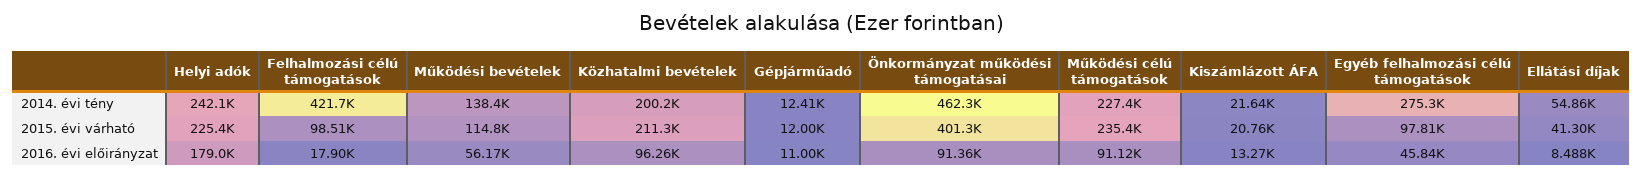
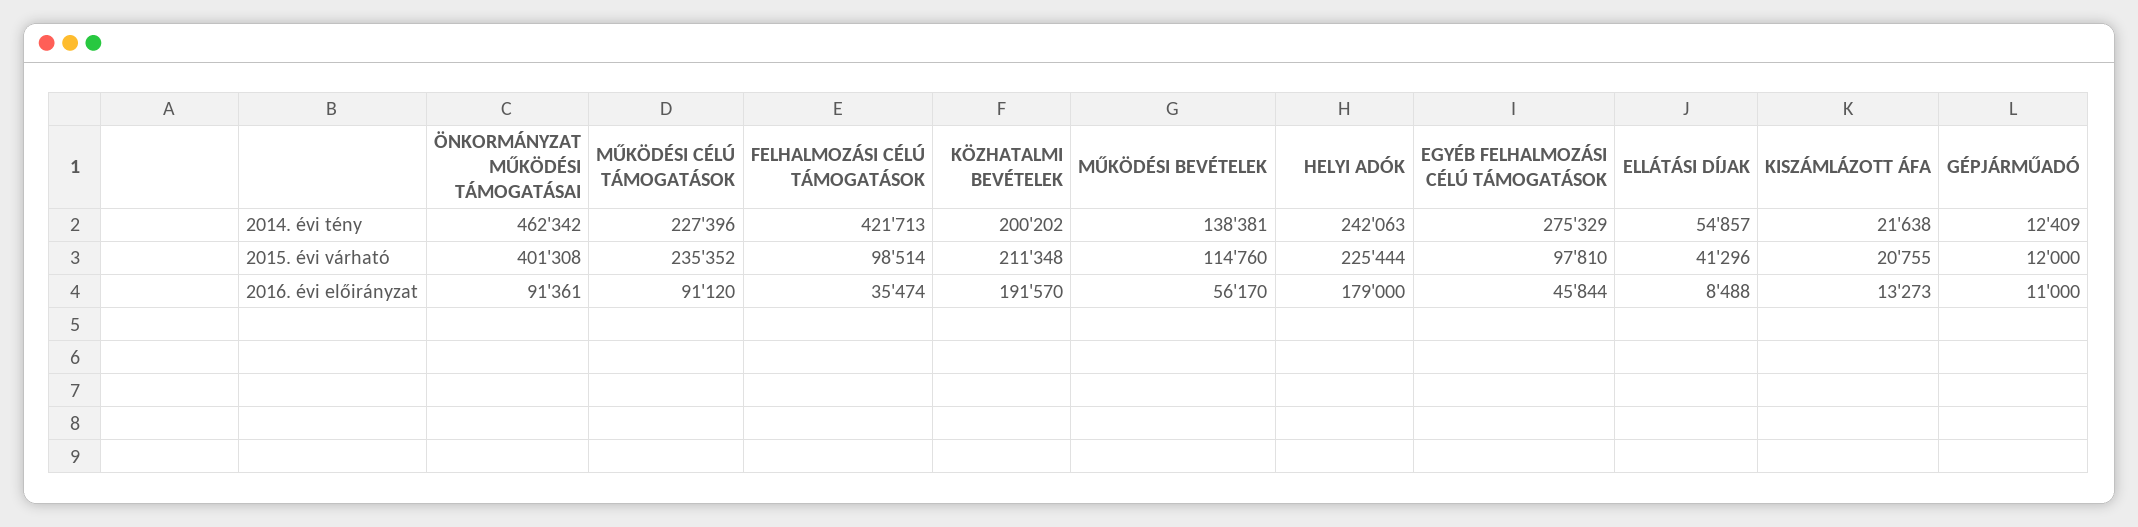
  {
    "Helyi adók": {
      "2014. évi tény": 242063,
      "2015. évi várható": 225444,
      "2016. évi előirányzat": 179000
    },
    "Felhalmozási célú támogatások": {
      "2014. évi tény": 421713,
      "2015. évi várható": 98514,
-     "2016. évi előirányzat": 17900
+     "2016. évi előirányzat": 35474
    },
    "Működési bevételek": {
      "2014. évi tény": 138381,
      "2015. évi várható": 114760,
      "2016. évi előirányzat": 56170
    },
    "Közhatalmi bevételek": {
      "2014. évi tény": 200202,
      "2015. évi várható": 211348,
-     "2016. évi előirányzat": 96260
+     "2016. évi előirányzat": 191570
    },
    "Gépjárműadó": {
      "2014. évi tény": 12409,
      "2015. évi várható": 12000,
      "2016. évi előirányzat": 11000
    },
    "Önkormányzat működési támogatásai": {
      "2014. évi tény": 462342,
      "2015. évi várható": 401308,
      "2016. évi előirányzat": 91361
    },
    "Működési célú támogatások": {
      "2014. évi tény": 227396,
      "2015. évi várható": 235352,
      "2016. évi előirányzat": 91120
    },
    "Kiszámlázott ÁFA": {
      "2014. évi tény": 21638,
      "2015. évi várható": 20755,
      "2016. évi előirányzat": 13273
    },
    "Egyéb felhalmozási célú támogatások": {
      "2014. évi tény": 275329,
      "2015. évi várható": 97810,
      "2016. évi előirányzat": 45844
    },
    "Ellátási díjak": {
      "2014. évi tény": 54857,
      "2015. évi várható": 41296,
      "2016. évi előirányzat": 8488
    }
  }

